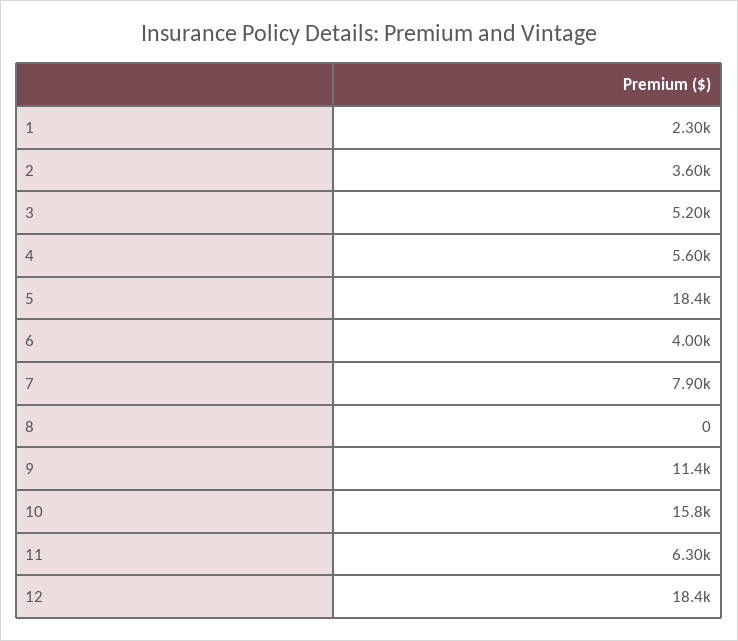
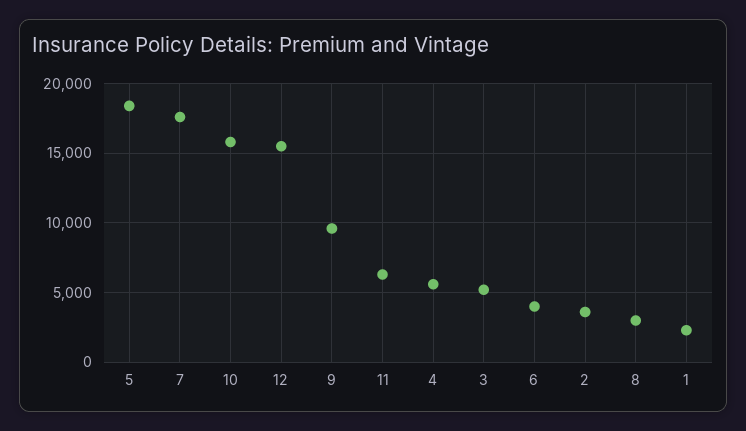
  {
    "1": 2300,
    "2": 3600,
    "3": 5200,
    "4": 5600,
    "5": 18400,
    "6": 4000,
-   "7": 7900,
+   "7": 17500,
-   "8": 0,
+   "8": 3000,
-   "9": 11400,
+   "9": 9500,
    "10": 15800,
    "11": 6300,
-   "12": 18400
+   "12": 15500
  }

